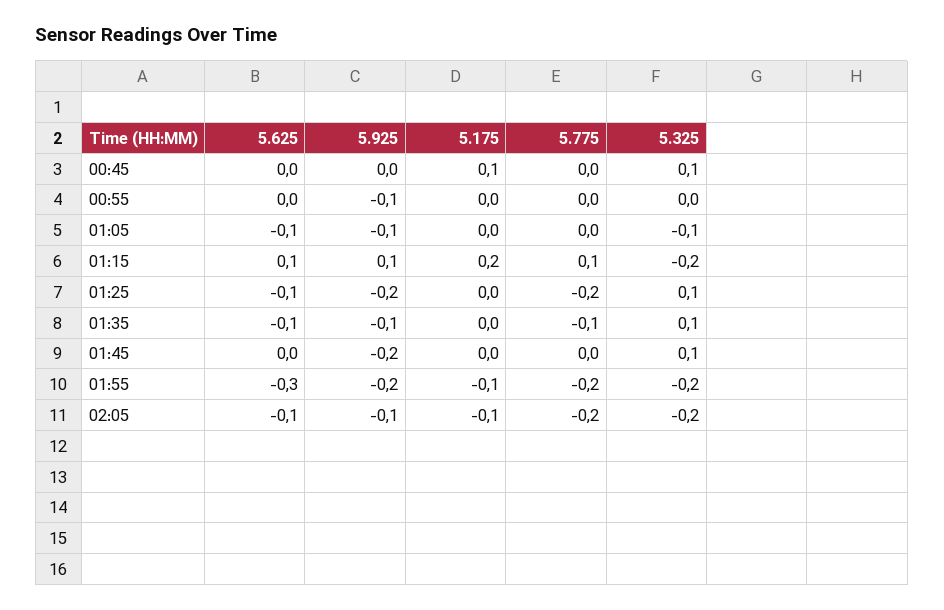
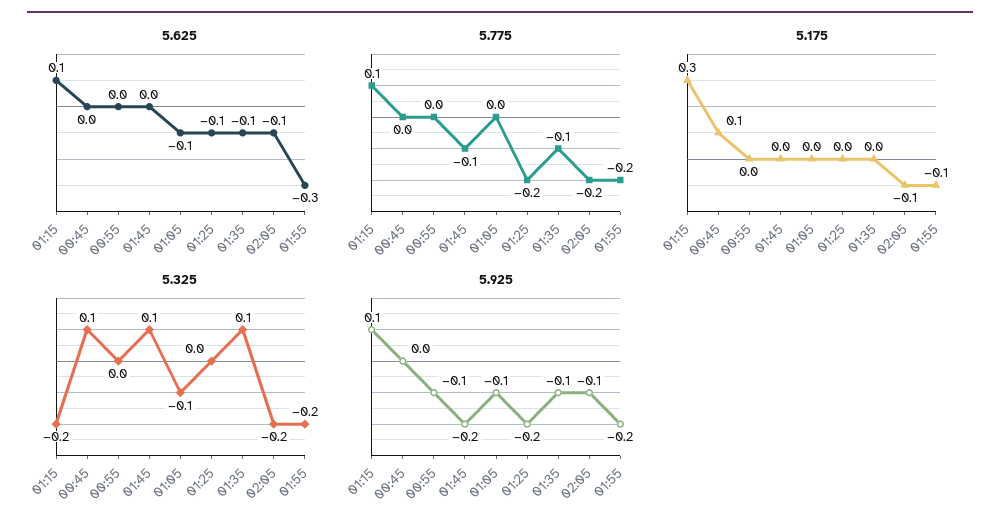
  {
    "5.625": {
      "00:45": 0,
      "00:55": 0,
      "01:05": -0.1,
      "01:15": 0.1,
      "01:25": -0.1,
      "01:35": -0.1,
      "01:45": 0,
      "01:55": -0.3,
      "02:05": -0.1
    },
    "5.925": {
      "00:45": 0,
      "00:55": -0.1,
      "01:05": -0.1,
      "01:15": 0.1,
      "01:25": -0.2,
      "01:35": -0.1,
      "01:45": -0.2,
      "01:55": -0.2,
      "02:05": -0.1
    },
    "5.175": {
      "00:45": 0.1,
      "00:55": 0,
      "01:05": 0,
-     "01:15": 0.2,
+     "01:15": 0.3,
      "01:25": 0,
      "01:35": 0,
      "01:45": 0,
      "01:55": -0.1,
      "02:05": -0.1
    },
    "5.775": {
      "00:45": 0,
      "00:55": 0,
      "01:05": 0,
      "01:15": 0.1,
      "01:25": -0.2,
      "01:35": -0.1,
-     "01:45": 0,
+     "01:45": -0.1,
      "01:55": -0.2,
      "02:05": -0.2
    },
    "5.325": {
      "00:45": 0.1,
      "00:55": 0,
      "01:05": -0.1,
      "01:15": -0.2,
-     "01:25": 0.1,
+     "01:25": 0,
      "01:35": 0.1,
      "01:45": 0.1,
      "01:55": -0.2,
      "02:05": -0.2
    }
  }

